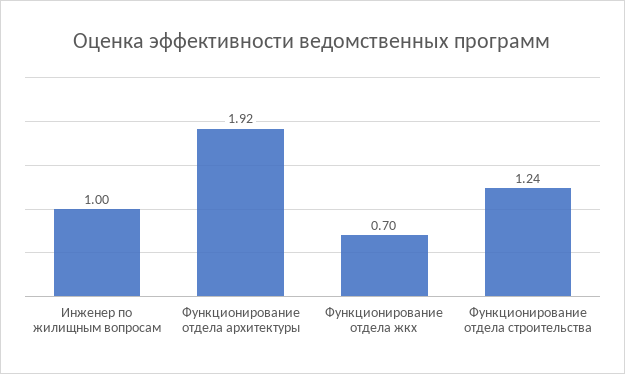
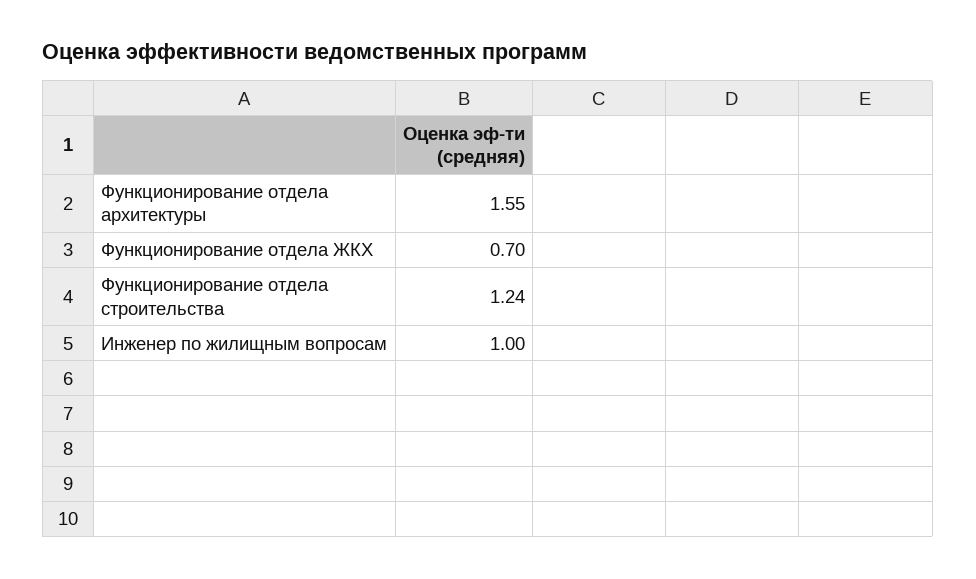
  {
    "Инженер по жилищным вопросам": 1,
-   "Функционирование отдела архитектуры": 1.92,
+   "Функционирование отдела архитектуры": 1.55,
    "Функционирование отдела жкх": 0.7,
    "Функционирование отдела строительства": 1.24
  }

